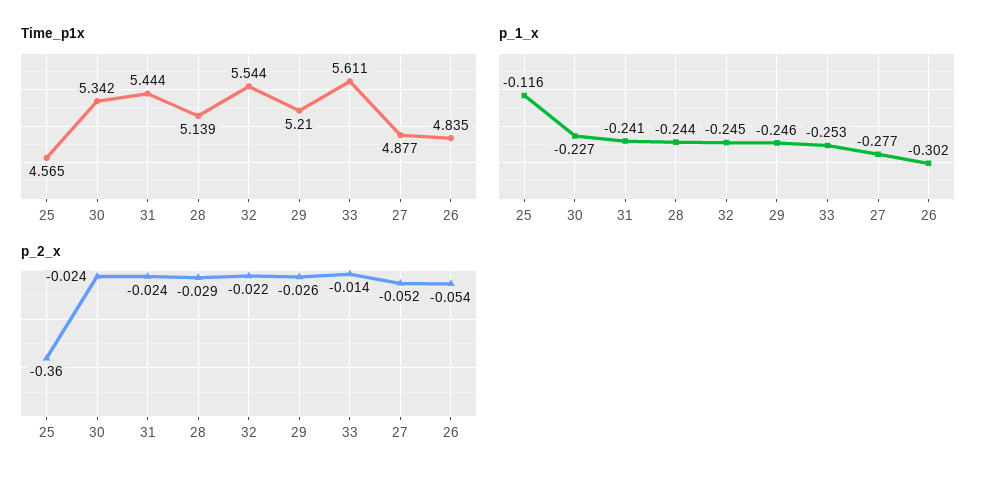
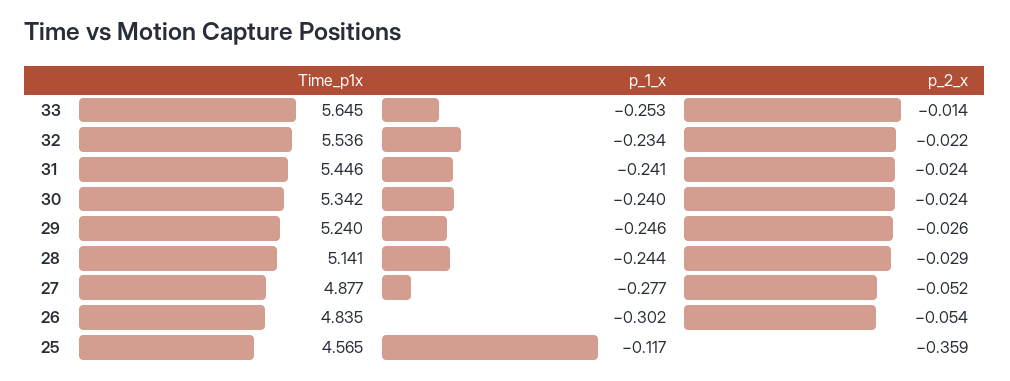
  {
    "Time_p1x": {
      "25": 4.565,
      "30": 5.342,
-     "31": 5.444,
+     "31": 5.446,
-     "28": 5.139,
+     "28": 5.141,
-     "32": 5.544,
+     "32": 5.536,
-     "29": 5.21,
+     "29": 5.24,
-     "33": 5.611,
+     "33": 5.645,
      "27": 4.877,
      "26": 4.835
    },
    "p_1_x": {
-     "25": -0.116,
+     "25": -0.117,
-     "30": -0.227,
+     "30": -0.24,
      "31": -0.241,
      "28": -0.244,
-     "32": -0.245,
+     "32": -0.234,
      "29": -0.246,
      "33": -0.253,
      "27": -0.277,
      "26": -0.302
    },
    "p_2_x": {
-     "25": -0.36,
+     "25": -0.359,
      "30": -0.024,
      "31": -0.024,
      "28": -0.029,
      "32": -0.022,
      "29": -0.026,
      "33": -0.014,
      "27": -0.052,
      "26": -0.054
    }
  }

